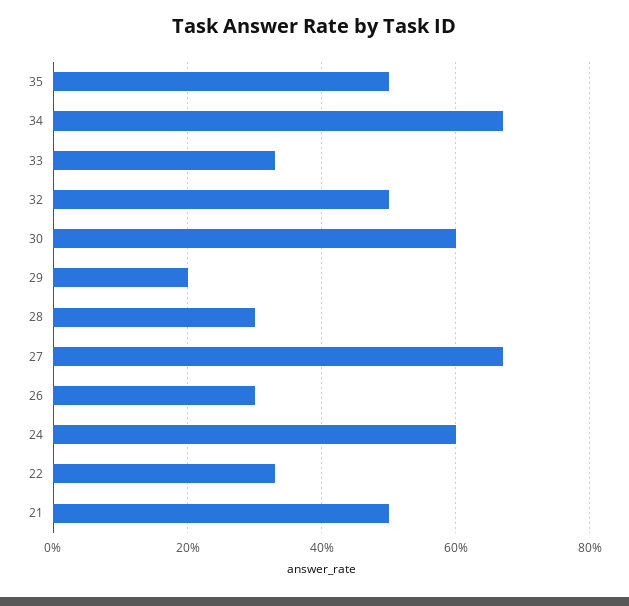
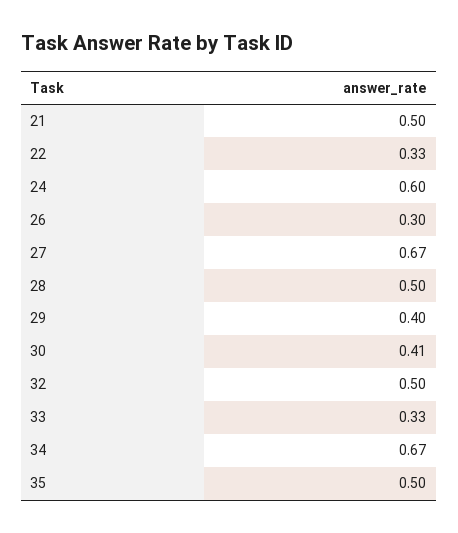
  {
    "35": 0.5,
    "34": 0.67,
    "33": 0.33,
    "32": 0.5,
-   "30": 0.6,
+   "30": 0.41,
-   "29": 0.2,
+   "29": 0.4,
-   "28": 0.3,
+   "28": 0.5,
    "27": 0.67,
    "26": 0.3,
    "24": 0.6,
    "22": 0.33,
    "21": 0.5
  }

